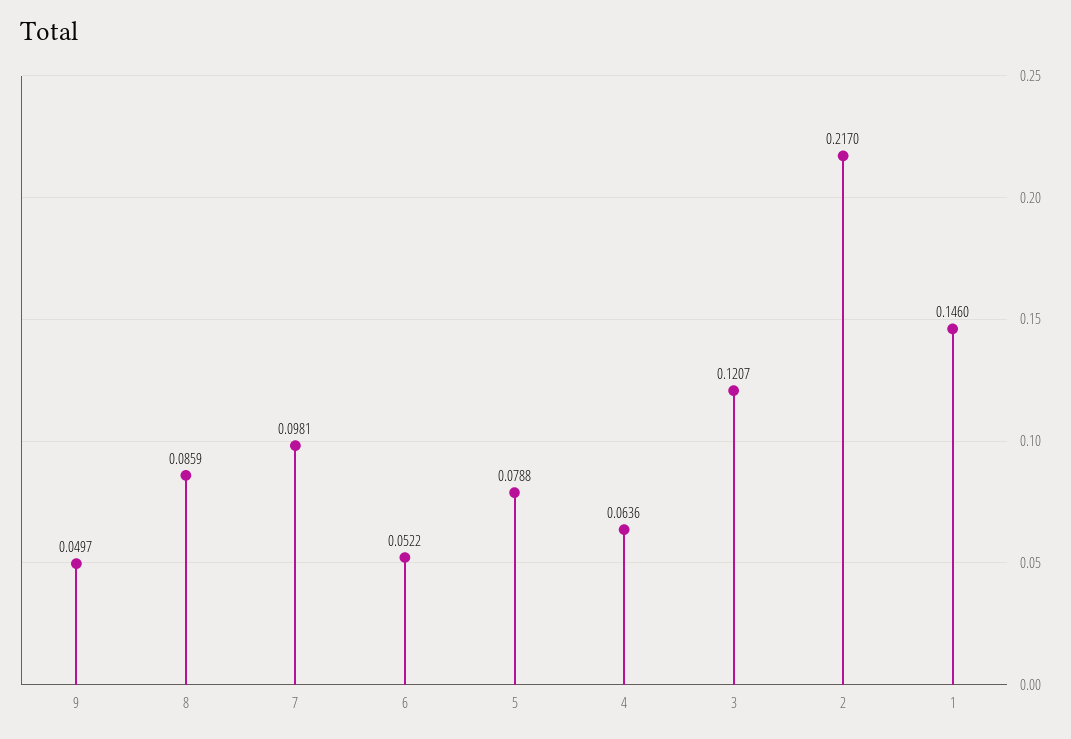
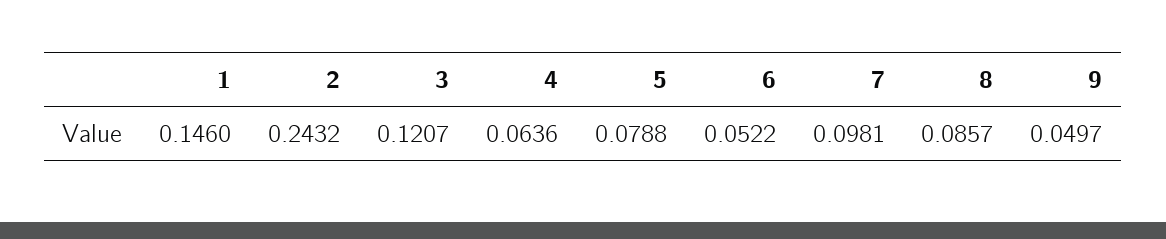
  {
    "9": 0.0497,
-   "8": 0.0859,
+   "8": 0.0857,
    "7": 0.0981,
    "6": 0.0522,
    "5": 0.0788,
    "4": 0.0636,
    "3": 0.1207,
-   "2": 0.217,
+   "2": 0.2432,
    "1": 0.146
  }

